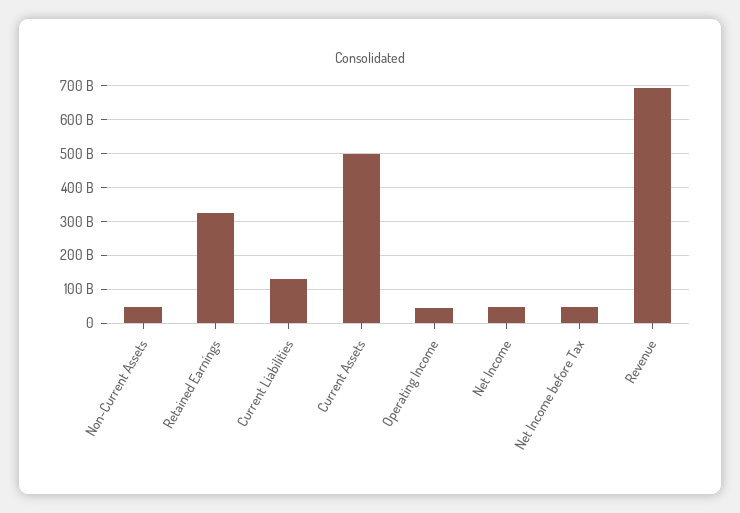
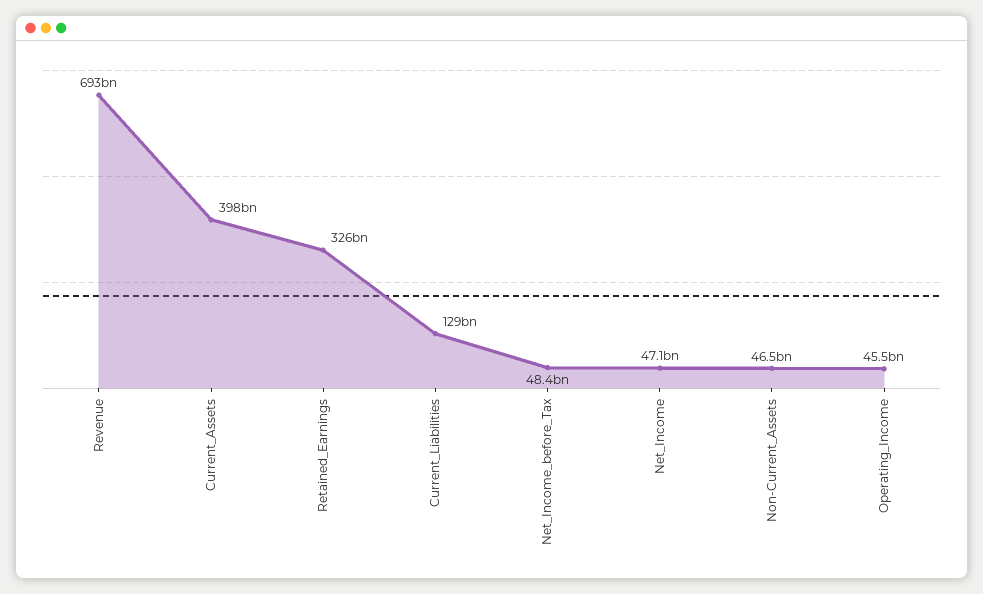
  {
    "Non-Current Assets": 46500000000,
    "Retained Earnings": 326000000000,
    "Current Liabilities": 129000000000,
-   "Current Assets": 500000000000,
+   "Current Assets": 398000000000,
    "Operating Income": 45500000000,
    "Net Income": 47100000000,
    "Net Income before Tax": 48400000000,
    "Revenue": 693000000000
  }

